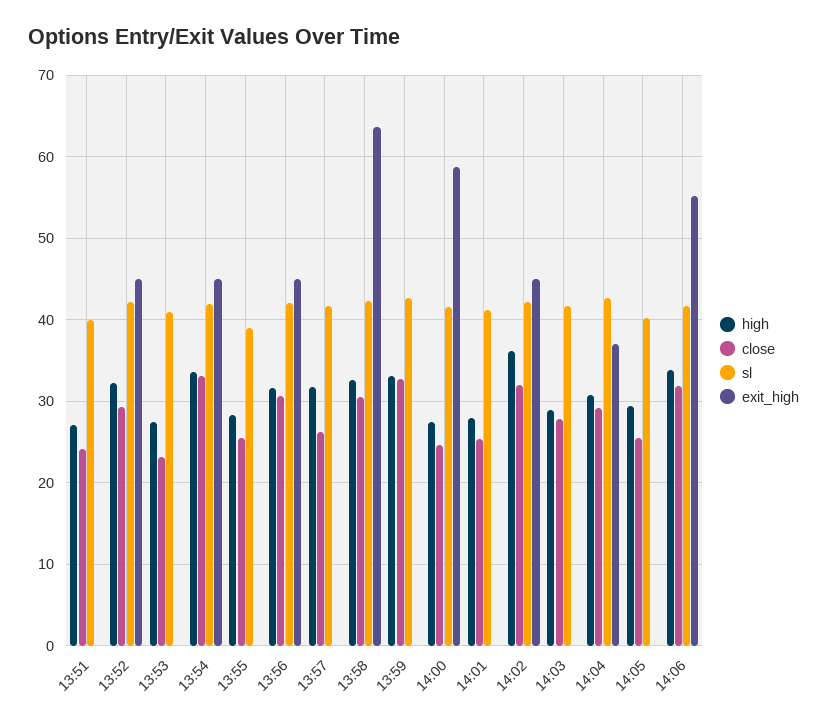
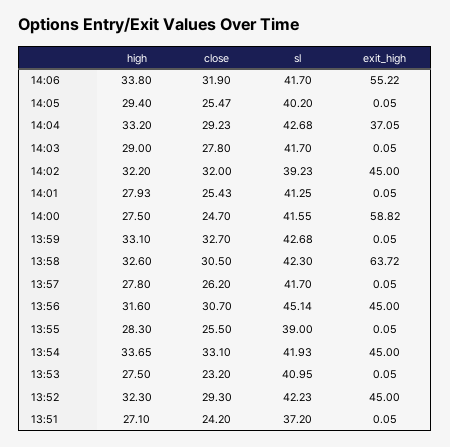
  {
    "high": {
      "13:51": 27.1,
      "13:52": 32.3,
      "13:53": 27.5,
      "13:54": 33.65,
      "13:55": 28.3,
      "13:56": 31.6,
-     "13:57": 32,
+     "13:57": 27.8,
      "13:58": 32.6,
      "13:59": 33.1,
      "14:00": 27.5,
      "14:01": 27.93,
-     "14:02": 36,
+     "14:02": 32.2,
      "14:03": 29,
-     "14:04": 31,
+     "14:04": 33.2,
      "14:05": 29.4,
      "14:06": 33.8
    },
    "close": {
      "13:51": 24.2,
      "13:52": 29.3,
      "13:53": 23.2,
      "13:54": 33.1,
      "13:55": 25.5,
      "13:56": 30.7,
      "13:57": 26.2,
      "13:58": 30.5,
      "13:59": 32.7,
      "14:00": 24.7,
      "14:01": 25.43,
      "14:02": 32,
      "14:03": 27.8,
      "14:04": 29.23,
      "14:05": 25.47,
      "14:06": 31.9
    },
    "sl": {
-     "13:51": 40,
+     "13:51": 37.2,
      "13:52": 42.23,
      "13:53": 40.95,
      "13:54": 41.93,
      "13:55": 39,
-     "13:56": 42,
+     "13:56": 45.14,
      "13:57": 41.7,
      "13:58": 42.3,
      "13:59": 42.68,
      "14:00": 41.55,
      "14:01": 41.25,
-     "14:02": 42,
+     "14:02": 39.23,
      "14:03": 41.7,
      "14:04": 42.68,
      "14:05": 40.2,
      "14:06": 41.7
    },
    "exit_high": {
      "13:51": 0.05,
      "13:52": 45,
      "13:53": 0.05,
      "13:54": 45,
      "13:55": 0.05,
      "13:56": 45,
      "13:57": 0.05,
      "13:58": 63.72,
      "13:59": 0.05,
      "14:00": 58.82,
      "14:01": 0.05,
      "14:02": 45,
      "14:03": 0.05,
      "14:04": 37.05,
      "14:05": 0.05,
      "14:06": 55.22
    }
  }

